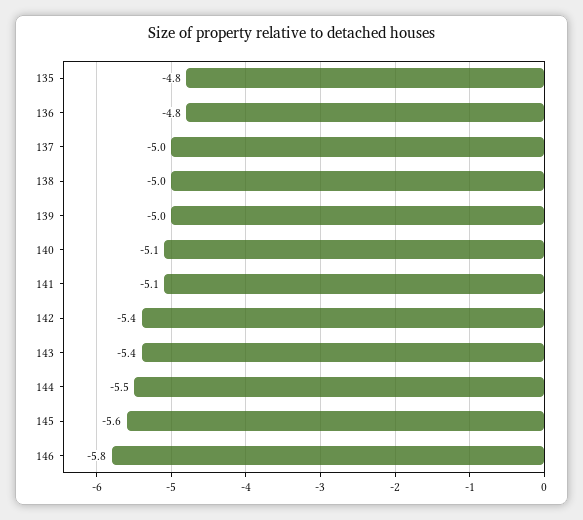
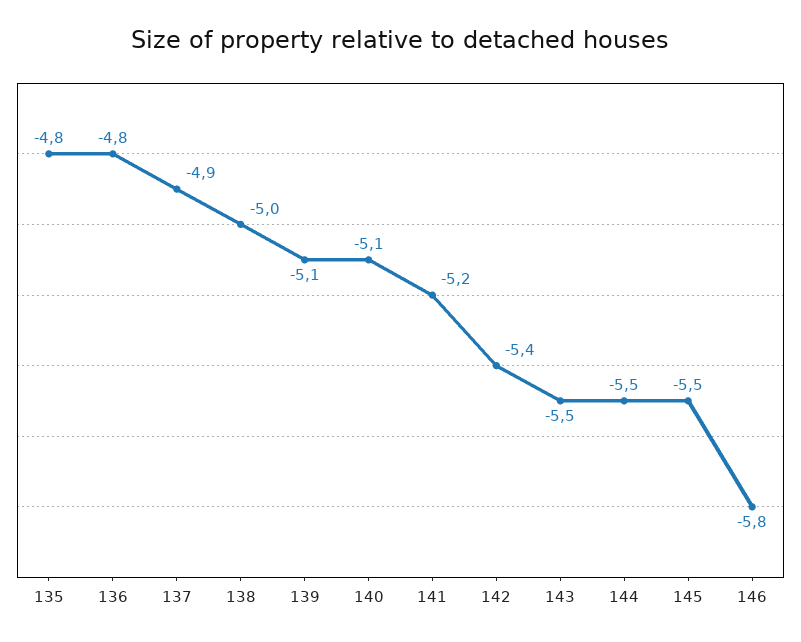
  {
    "135": -4.8,
    "136": -4.8,
-   "137": -5,
+   "137": -4.9,
    "138": -5,
-   "139": -5,
+   "139": -5.1,
    "140": -5.1,
-   "141": -5.1,
+   "141": -5.2,
    "142": -5.4,
-   "143": -5.4,
+   "143": -5.5,
    "144": -5.5,
-   "145": -5.6,
+   "145": -5.5,
    "146": -5.8
  }

